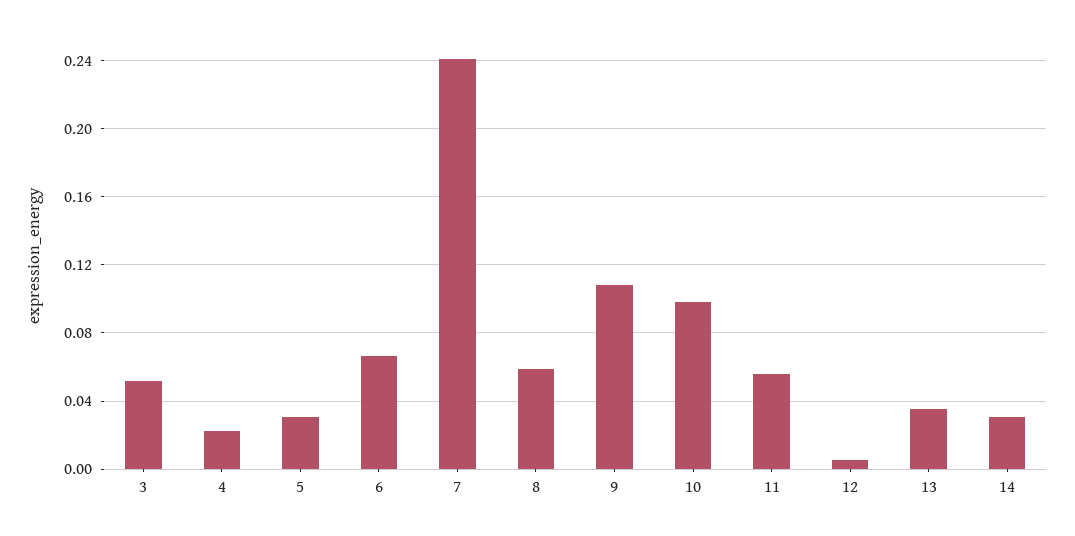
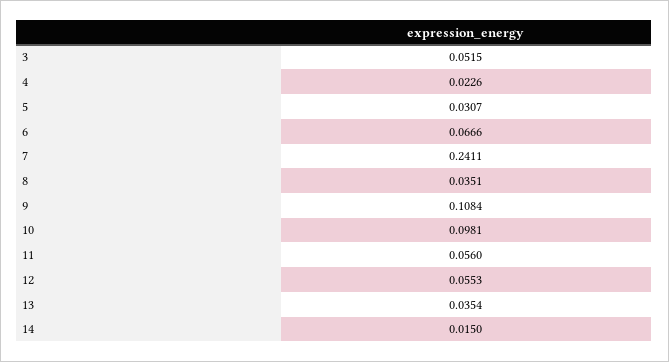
  {
    "3": 0.0515,
    "4": 0.0226,
    "5": 0.0307,
    "6": 0.0666,
    "7": 0.2411,
-   "8": 0.06,
+   "8": 0.0351,
    "9": 0.1084,
    "10": 0.0981,
    "11": 0.056,
-   "12": 0.005,
+   "12": 0.0553,
    "13": 0.0354,
-   "14": 0.03
+   "14": 0.015
  }

